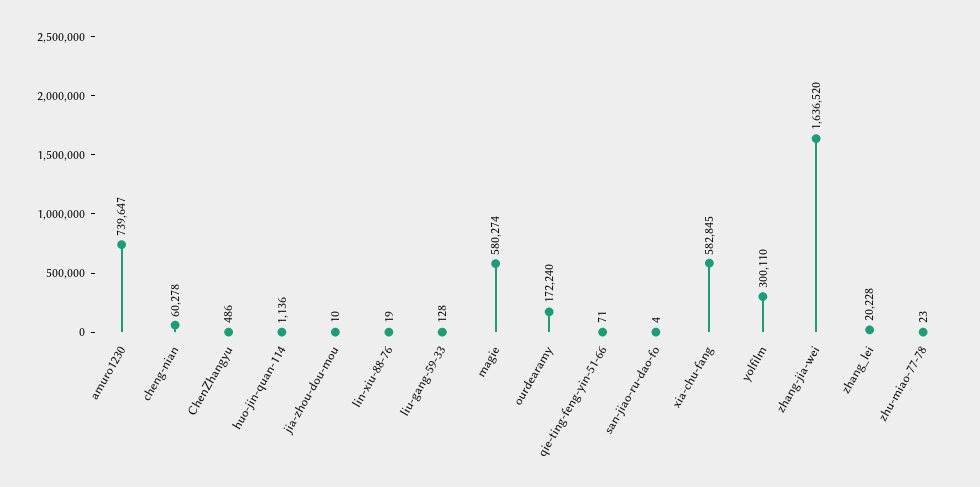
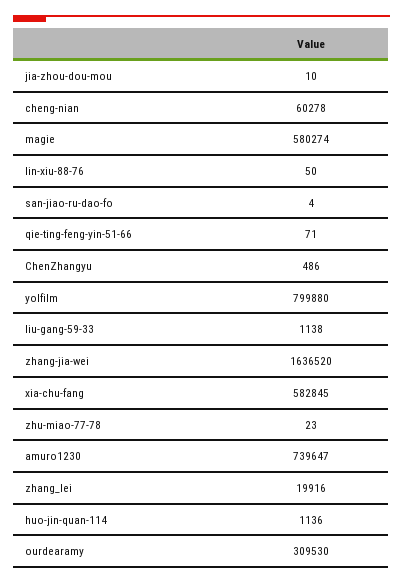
  {
    "amuro1230": 739647,
    "cheng-nian": 60278,
    "ChenZhangyu": 486,
    "huo-jin-quan-114": 1136,
    "jia-zhou-dou-mou": 10,
-   "lin-xiu-88-76": 19,
+   "lin-xiu-88-76": 50,
-   "liu-gang-59-33": 128,
+   "liu-gang-59-33": 1138,
    "magie": 580274,
-   "ourdearamy": 172240,
+   "ourdearamy": 309530,
    "qie-ting-feng-yin-51-66": 71,
    "san-jiao-ru-dao-fo": 4,
    "xia-chu-fang": 582845,
-   "yolfilm": 300110,
+   "yolfilm": 799880,
    "zhang-jia-wei": 1636520,
-   "zhang_lei": 20228,
+   "zhang_lei": 19916,
    "zhu-miao-77-78": 23
  }

